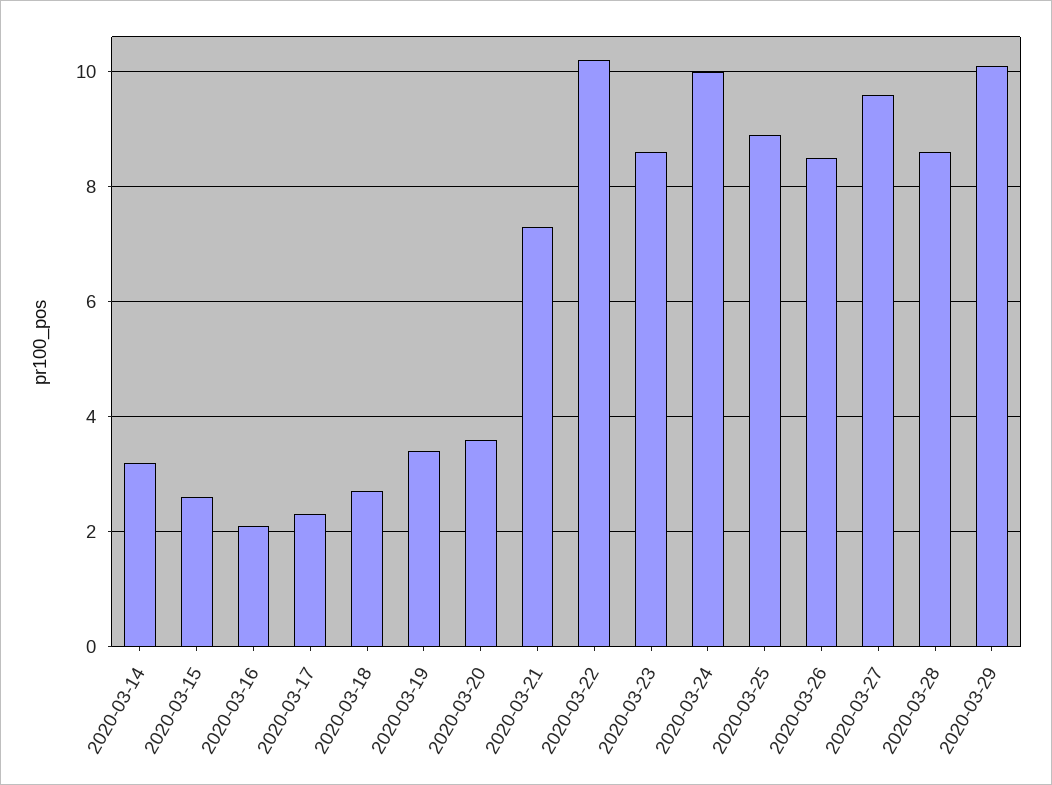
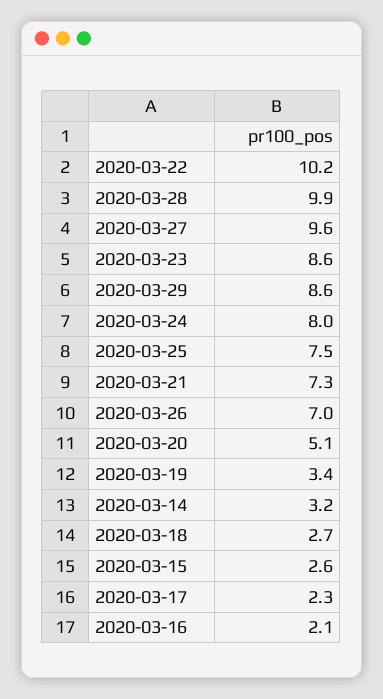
  {
    "2020-03-14": 3.2,
    "2020-03-15": 2.6,
    "2020-03-16": 2.1,
    "2020-03-17": 2.3,
    "2020-03-18": 2.7,
    "2020-03-19": 3.4,
-   "2020-03-20": 3.5,
+   "2020-03-20": 5.1,
    "2020-03-21": 7.3,
    "2020-03-22": 10.2,
    "2020-03-23": 8.6,
-   "2020-03-24": 10,
+   "2020-03-24": 8,
-   "2020-03-25": 9,
+   "2020-03-25": 7.5,
-   "2020-03-26": 8.5,
+   "2020-03-26": 7,
    "2020-03-27": 9.6,
-   "2020-03-28": 8.5,
+   "2020-03-28": 9.9,
-   "2020-03-29": 10
+   "2020-03-29": 8.6
  }

